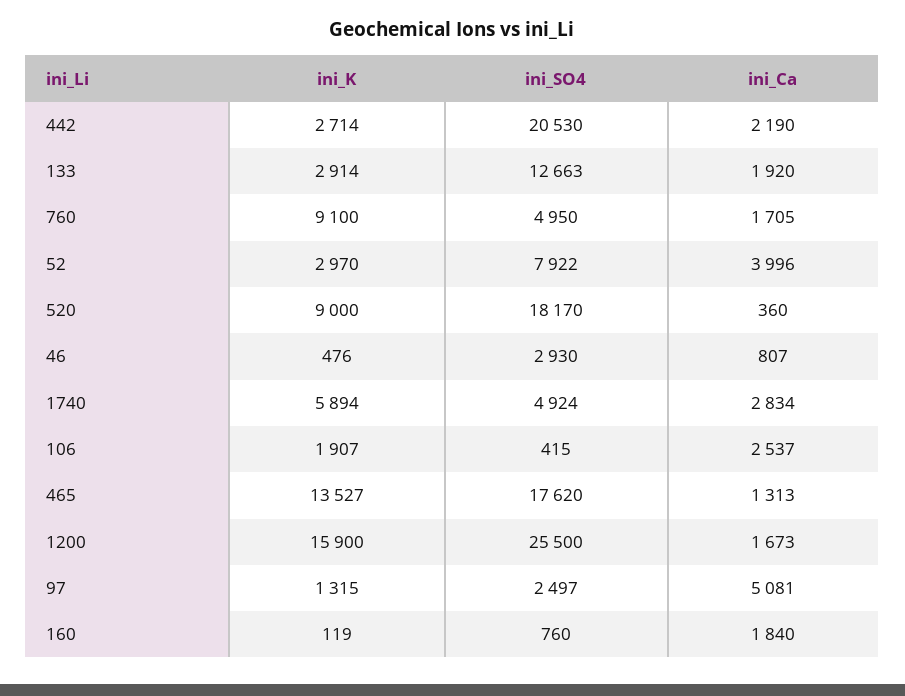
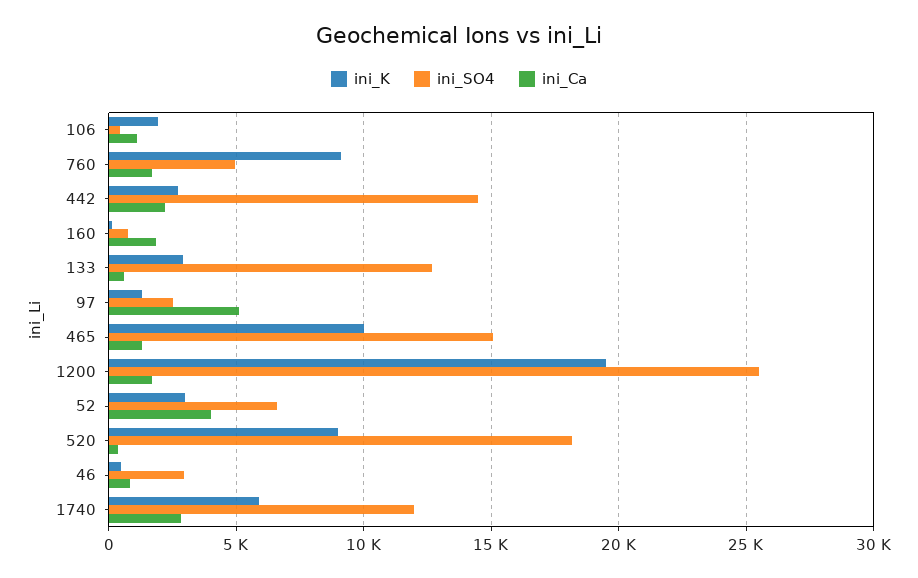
  {
    "ini_K": {
      "442": 2714,
      "133": 2914,
      "760": 9100,
      "52": 2970,
      "520": 9000,
      "46": 476,
      "1740": 5894,
      "106": 1907,
-     "465": 13527,
+     "465": 10000,
-     "1200": 15900,
+     "1200": 19500,
      "97": 1315,
      "160": 119
    },
    "ini_SO4": {
-     "442": 20530,
+     "442": 14500,
      "133": 12663,
      "760": 4950,
-     "52": 7922,
+     "52": 6500,
      "520": 18170,
      "46": 2930,
-     "1740": 4924,
+     "1740": 12000,
      "106": 415,
-     "465": 17620,
+     "465": 15000,
      "1200": 25500,
      "97": 2497,
      "160": 760
    },
    "ini_Ca": {
      "442": 2190,
-     "133": 1920,
+     "133": 500,
      "760": 1705,
      "52": 3996,
      "520": 360,
      "46": 807,
      "1740": 2834,
-     "106": 2537,
+     "106": 1000,
      "465": 1313,
      "1200": 1673,
      "97": 5081,
      "160": 1840
    }
  }

